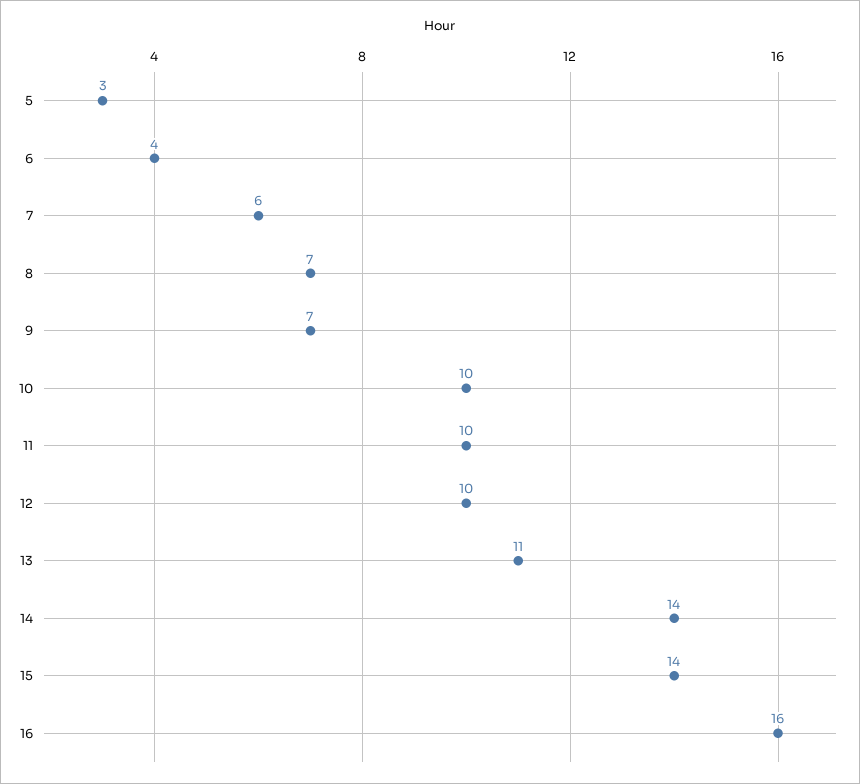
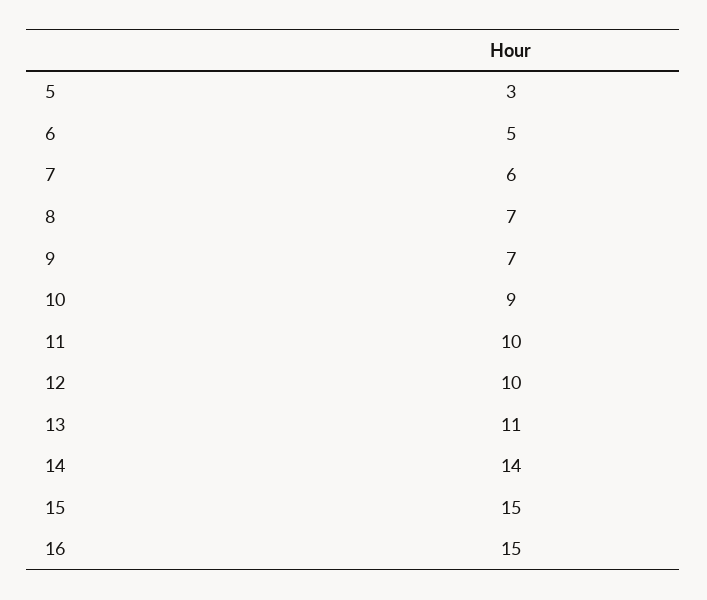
  {
    "5": 3,
-   "6": 4,
+   "6": 5,
    "7": 6,
    "8": 7,
    "9": 7,
-   "10": 10,
+   "10": 9,
    "11": 10,
    "12": 10,
    "13": 11,
    "14": 14,
-   "15": 14,
+   "15": 15,
-   "16": 16
+   "16": 15
  }

